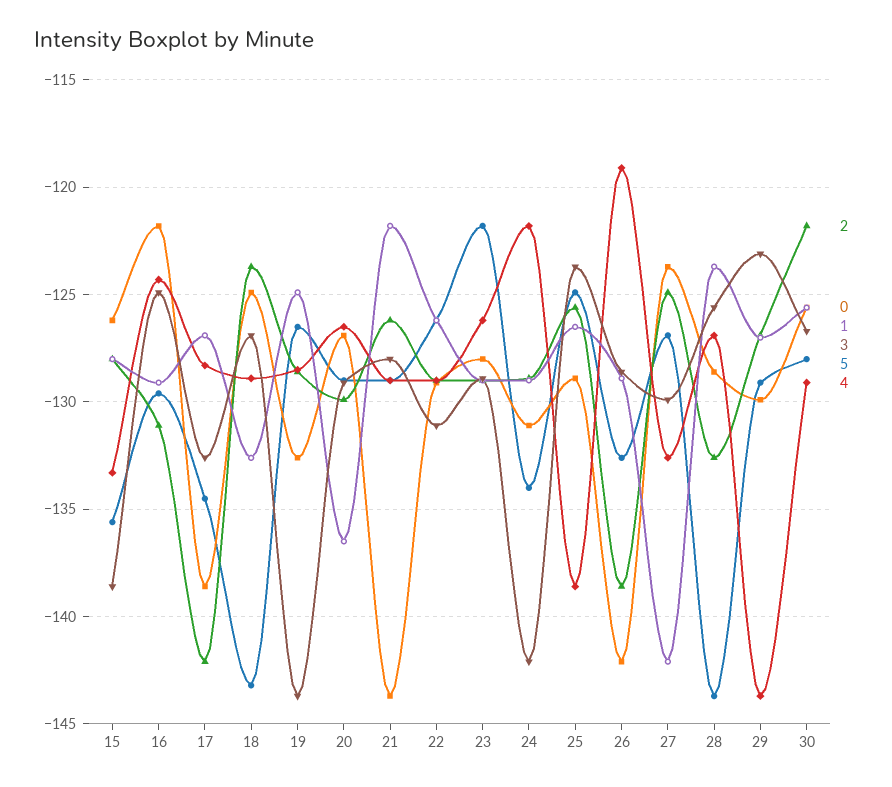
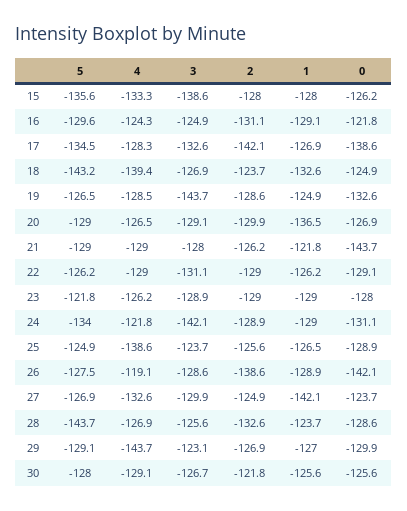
  {
    "2": {
      "15": -128,
      "16": -131.1,
      "17": -142.1,
      "18": -123.7,
      "19": -128.6,
      "20": -129.9,
      "21": -126.2,
      "22": -129,
      "23": -129,
      "24": -128.9,
      "25": -125.6,
      "26": -138.6,
      "27": -124.9,
      "28": -132.6,
      "29": -126.9,
      "30": -121.8
    },
    "0": {
      "15": -126.2,
      "16": -121.8,
      "17": -138.6,
      "18": -124.9,
      "19": -132.6,
      "20": -126.9,
      "21": -143.7,
      "22": -129.1,
      "23": -128,
      "24": -131.1,
      "25": -128.9,
      "26": -142.1,
      "27": -123.7,
      "28": -128.6,
      "29": -129.9,
      "30": -125.6
    },
    "1": {
      "15": -128,
      "16": -129.1,
      "17": -126.9,
      "18": -132.6,
      "19": -124.9,
      "20": -136.5,
      "21": -121.8,
      "22": -126.2,
      "23": -129,
      "24": -129,
      "25": -126.5,
      "26": -128.9,
      "27": -142.1,
      "28": -123.7,
      "29": -127,
      "30": -125.6
    },
    "3": {
      "15": -138.6,
      "16": -124.9,
      "17": -132.6,
      "18": -126.9,
      "19": -143.7,
      "20": -129.1,
      "21": -128,
      "22": -131.1,
      "23": -128.9,
      "24": -142.1,
      "25": -123.7,
      "26": -128.6,
      "27": -129.9,
      "28": -125.6,
      "29": -123.1,
      "30": -126.7
    },
    "5": {
      "15": -135.6,
      "16": -129.6,
      "17": -134.5,
      "18": -143.2,
      "19": -126.5,
      "20": -129,
      "21": -129,
      "22": -126.2,
      "23": -121.8,
      "24": -134,
      "25": -124.9,
-     "26": -132.5,
+     "26": -127.5,
      "27": -126.9,
      "28": -143.7,
      "29": -129.1,
      "30": -128
    },
    "4": {
      "15": -133.3,
      "16": -124.3,
      "17": -128.3,
-     "18": -129,
+     "18": -139.4,
      "19": -128.5,
      "20": -126.5,
      "21": -129,
      "22": -129,
      "23": -126.2,
      "24": -121.8,
      "25": -138.6,
      "26": -119.1,
      "27": -132.6,
      "28": -126.9,
      "29": -143.7,
      "30": -129.1
    }
  }

